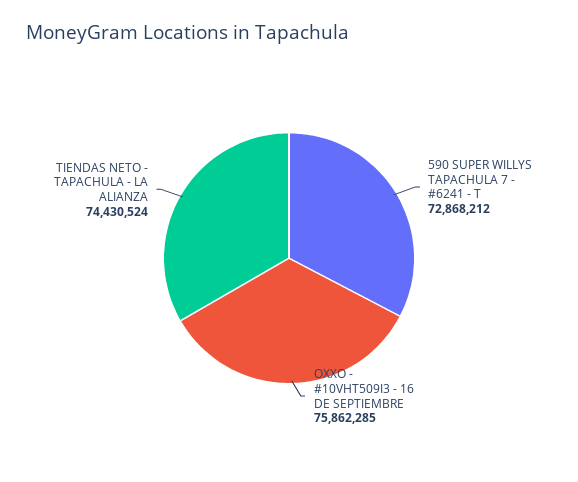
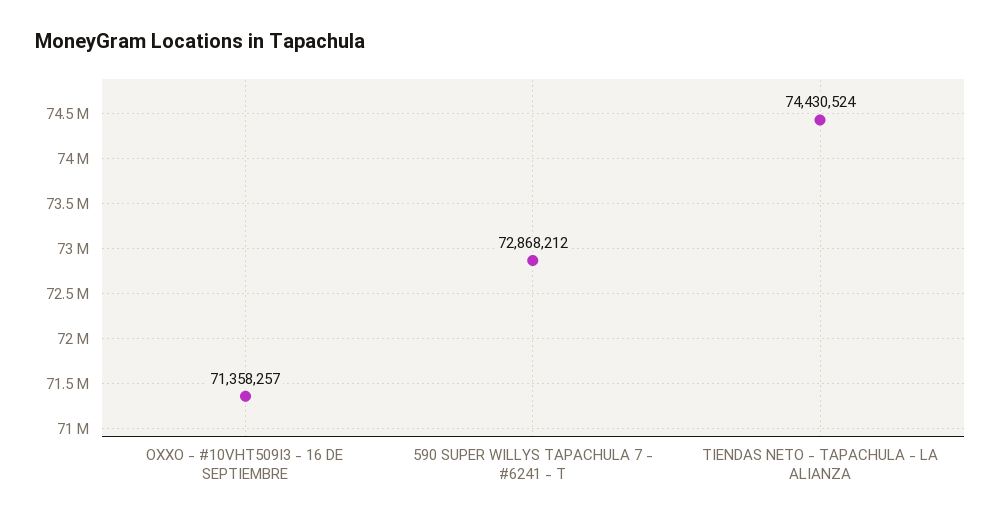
  {
    "590 SUPER WILLYS TAPACHULA 7 - #6241 - T": 72868212,
-   "OXXO - #10VHT509I3 - 16 DE SEPTIEMBRE": 75862285,
+   "OXXO - #10VHT509I3 - 16 DE SEPTIEMBRE": 71358257,
    "TIENDAS NETO - TAPACHULA - LA ALIANZA": 74430524
  }

